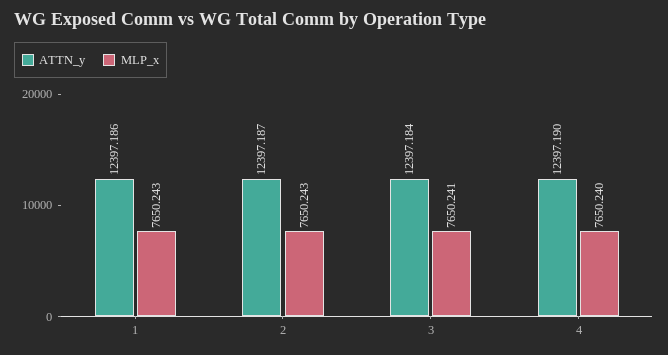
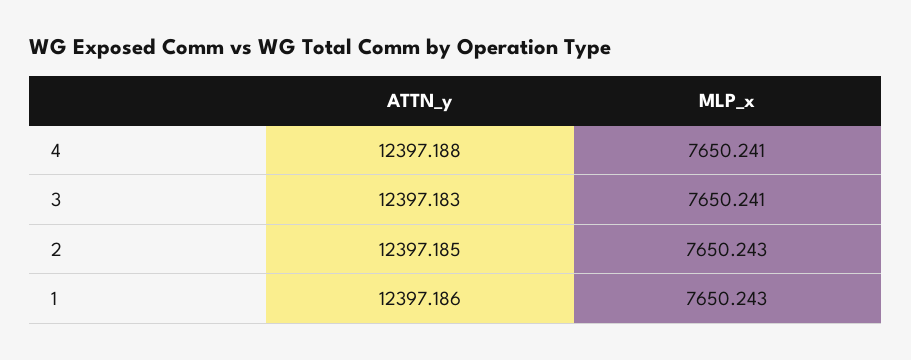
  {
    "ATTN_y": {
      "1": 12397.186,
-     "2": 12397.187,
+     "2": 12397.185,
-     "3": 12397.184,
+     "3": 12397.183,
-     "4": 12397.19
+     "4": 12397.188
    },
    "MLP_x": {
      "1": 7650.243,
      "2": 7650.243,
      "3": 7650.241,
-     "4": 7650.24
+     "4": 7650.241
    }
  }

